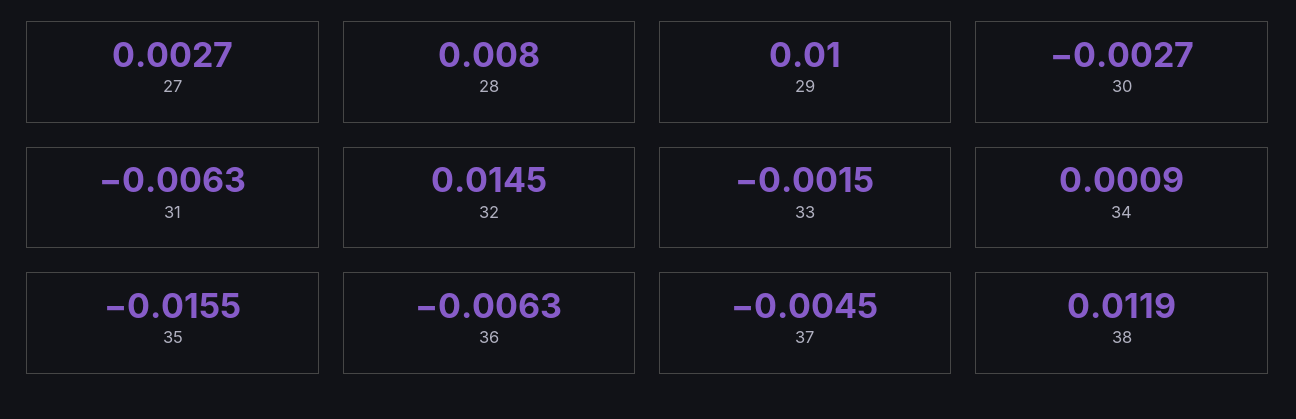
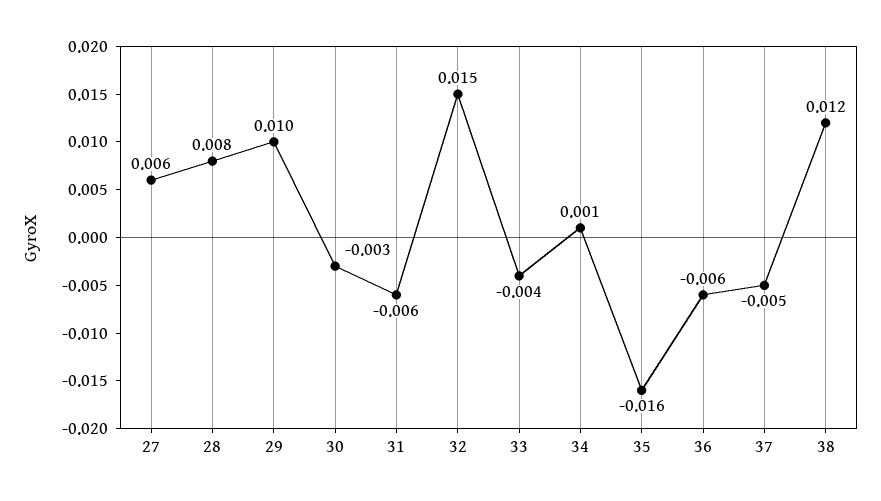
  {
-   "27": 0.0027,
+   "27": 0.006,
    "28": 0.008,
    "29": 0.01,
    "30": -0.0027,
    "31": -0.0063,
    "32": 0.0145,
-   "33": -0.0015,
+   "33": -0.004,
    "34": 0.0009,
    "35": -0.0155,
    "36": -0.0063,
    "37": -0.0045,
    "38": 0.0119
  }

